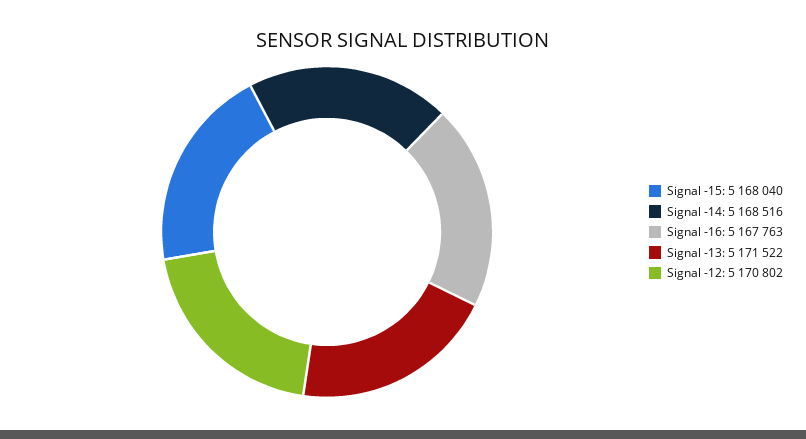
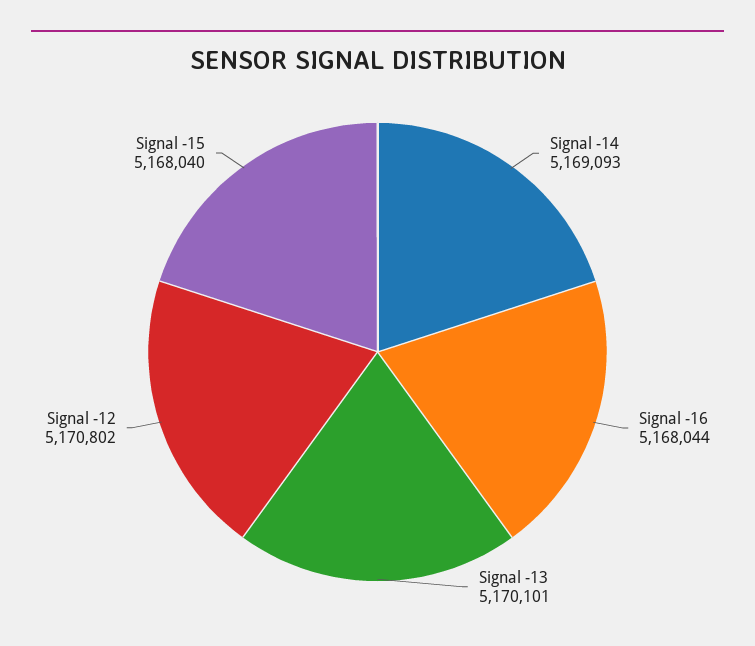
  {
    "Signal -15": 5168040,
-   "Signal -14": 5168516,
+   "Signal -14": 5169093,
-   "Signal -16": 5167763,
+   "Signal -16": 5168044,
-   "Signal -13": 5171522,
+   "Signal -13": 5170101,
    "Signal -12": 5170802
  }

